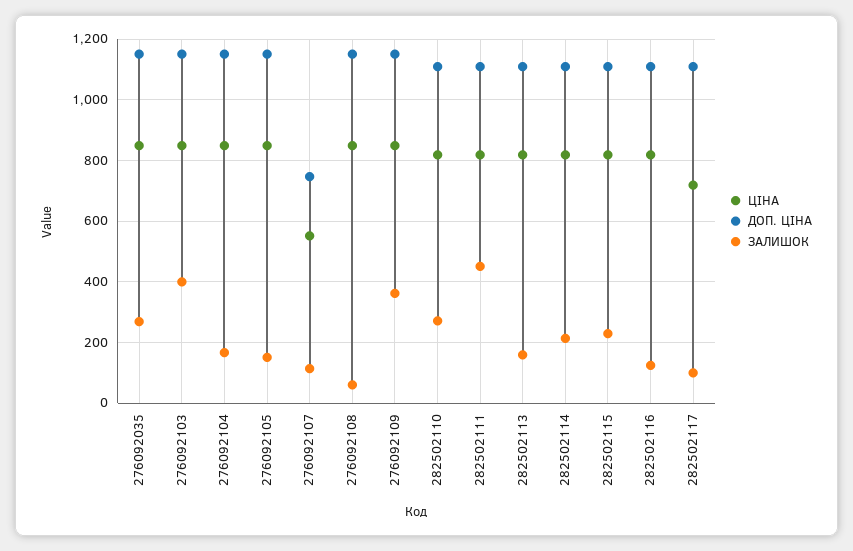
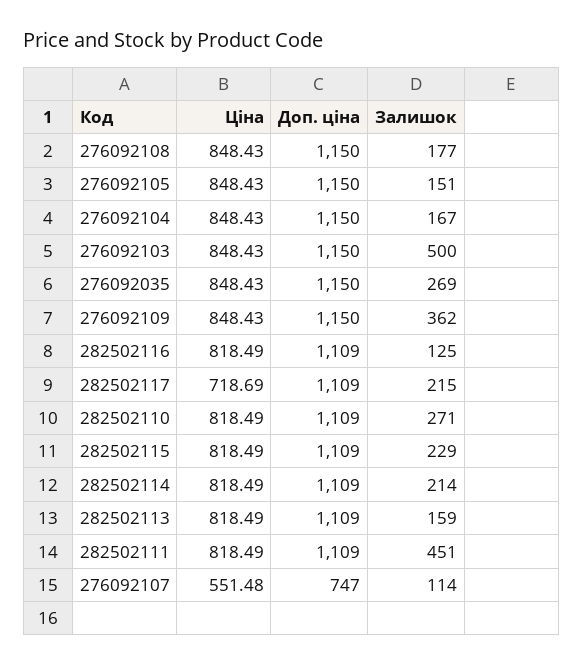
  {
    "ЦІНА": {
      "276092035": 848.43,
      "276092103": 848.43,
      "276092104": 848.43,
      "276092105": 848.43,
      "276092107": 551.48,
      "276092108": 848.43,
      "276092109": 848.43,
      "282502110": 818.49,
      "282502111": 818.49,
      "282502113": 818.49,
      "282502114": 818.49,
      "282502115": 818.49,
      "282502116": 818.49,
      "282502117": 718.69
    },
    "ДОП. ЦІНА": {
      "276092035": 1150,
      "276092103": 1150,
      "276092104": 1150,
      "276092105": 1150,
      "276092107": 747,
      "276092108": 1150,
      "276092109": 1150,
      "282502110": 1109,
      "282502111": 1109,
      "282502113": 1109,
      "282502114": 1109,
      "282502115": 1109,
      "282502116": 1109,
      "282502117": 1109
    },
    "ЗАЛИШОК": {
      "276092035": 269,
-     "276092103": 400,
+     "276092103": 500,
      "276092104": 167,
      "276092105": 151,
      "276092107": 114,
-     "276092108": 60,
+     "276092108": 177,
      "276092109": 362,
      "282502110": 271,
      "282502111": 451,
      "282502113": 159,
      "282502114": 214,
      "282502115": 229,
      "282502116": 125,
-     "282502117": 100
+     "282502117": 215
    }
  }

